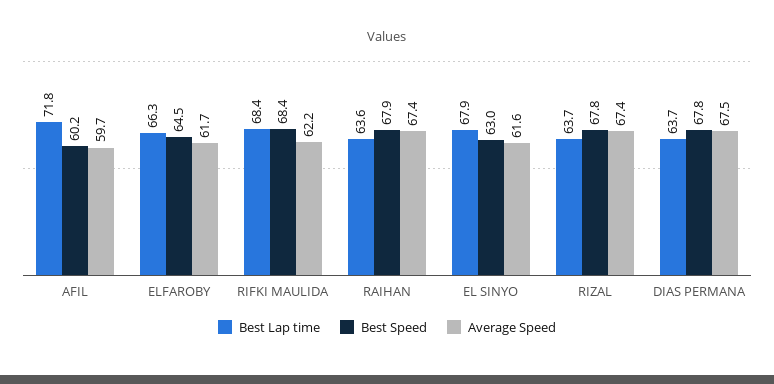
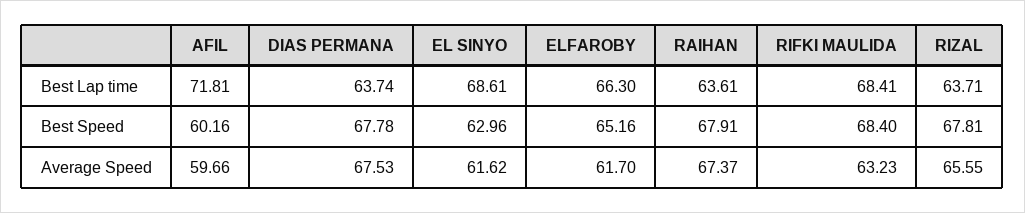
  {
    "Best Lap time": {
      "AFIL": 71.81,
      "ELFAROBY": 66.3,
      "RIFKI MAULIDA": 68.41,
      "RAIHAN": 63.61,
-     "EL SINYO": 67.9,
+     "EL SINYO": 68.61,
      "RIZAL": 63.71,
      "DIAS PERMANA": 63.74
    },
    "Best Speed": {
      "AFIL": 60.16,
-     "ELFAROBY": 64.5,
+     "ELFAROBY": 65.16,
      "RIFKI MAULIDA": 68.4,
      "RAIHAN": 67.91,
      "EL SINYO": 62.96,
      "RIZAL": 67.81,
      "DIAS PERMANA": 67.78
    },
    "Average Speed": {
      "AFIL": 59.66,
      "ELFAROBY": 61.7,
-     "RIFKI MAULIDA": 62.2,
+     "RIFKI MAULIDA": 63.23,
      "RAIHAN": 67.37,
      "EL SINYO": 61.62,
-     "RIZAL": 67.4,
+     "RIZAL": 65.55,
      "DIAS PERMANA": 67.53
    }
  }

